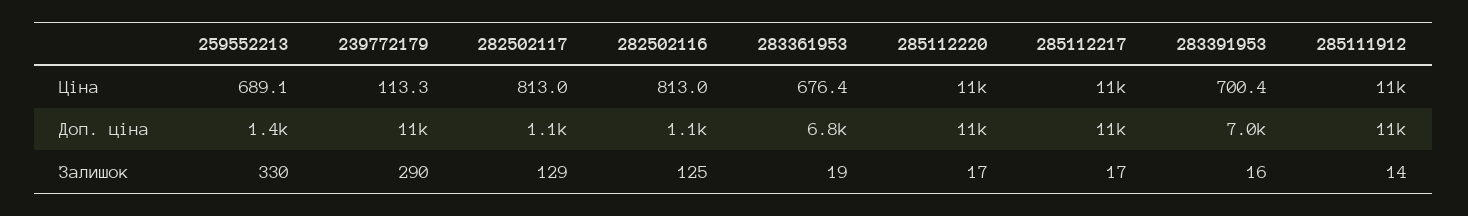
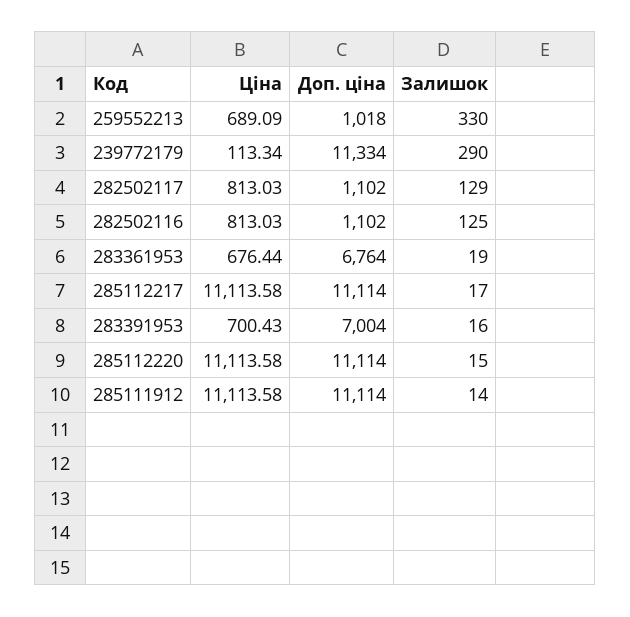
  {
    "259552213": {
      "Ціна": 689.09,
-     "Доп. ціна": 1400,
+     "Доп. ціна": 1018,
      "Залишок": 330
    },
    "239772179": {
      "Ціна": 113.34,
      "Доп. ціна": 11334,
      "Залишок": 290
    },
    "282502117": {
      "Ціна": 813.03,
      "Доп. ціна": 1102,
      "Залишок": 129
    },
    "282502116": {
      "Ціна": 813.03,
      "Доп. ціна": 1102,
      "Залишок": 125
    },
    "283361953": {
      "Ціна": 676.44,
      "Доп. ціна": 6764,
      "Залишок": 19
    },
    "285112220": {
      "Ціна": 11113.58,
      "Доп. ціна": 11114,
-     "Залишок": 17
+     "Залишок": 15
    },
    "285112217": {
      "Ціна": 11113.58,
      "Доп. ціна": 11114,
      "Залишок": 17
    },
    "283391953": {
      "Ціна": 700.43,
      "Доп. ціна": 7004,
      "Залишок": 16
    },
    "285111912": {
      "Ціна": 11113.58,
      "Доп. ціна": 11114,
      "Залишок": 14
    }
  }

